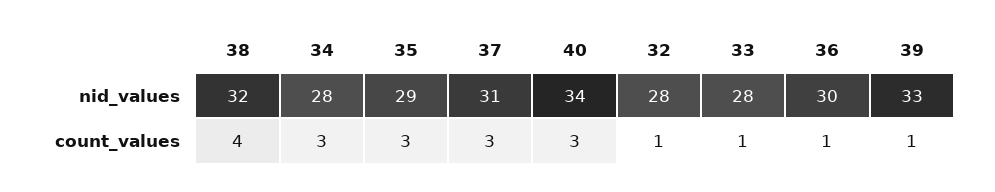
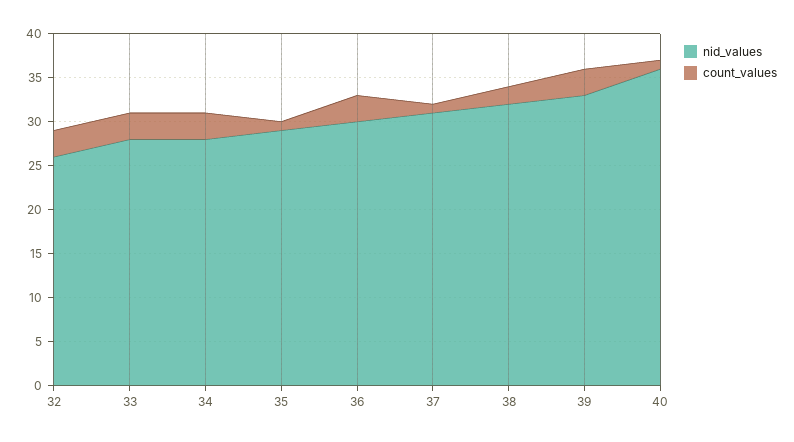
  {
    "nid_values": {
      "38": 32,
      "34": 28,
      "35": 29,
      "37": 31,
-     "40": 34,
+     "40": 36,
-     "32": 28,
+     "32": 26,
      "33": 28,
      "36": 30,
      "39": 33
    },
    "count_values": {
-     "38": 4,
+     "38": 2,
      "34": 3,
-     "35": 3,
+     "35": 1,
-     "37": 3,
+     "37": 1,
-     "40": 3,
+     "40": 1,
-     "32": 1,
+     "32": 3,
-     "33": 1,
+     "33": 3,
-     "36": 1,
+     "36": 3,
-     "39": 1
+     "39": 3
    }
  }

